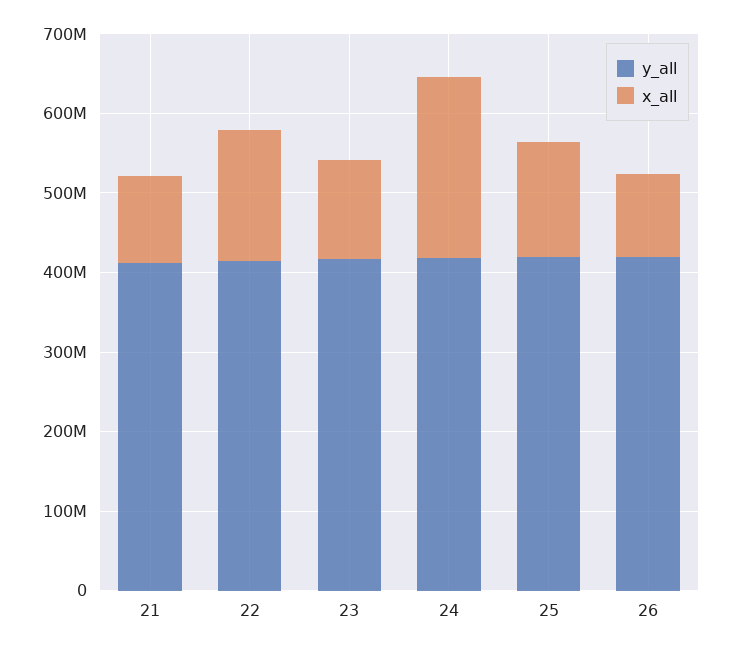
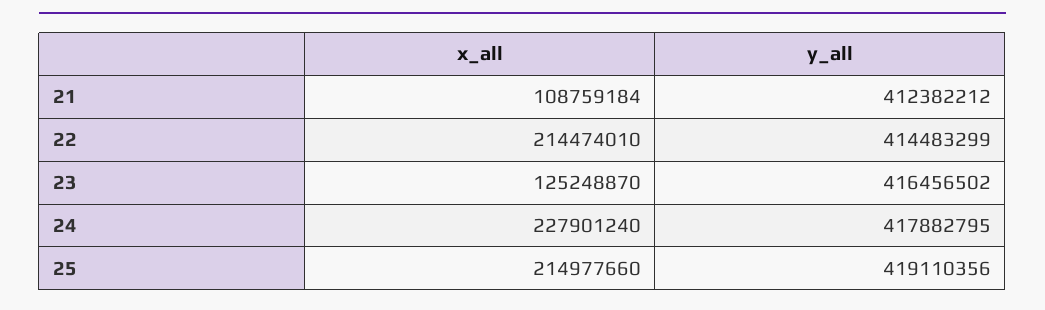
  {
    "y_all": {
      "21": 412382212,
      "22": 414483299,
      "23": 416456502,
      "24": 417882795,
-     "25": 419110356,
+     "25": 419110356
-     "26": 420000000
    },
    "x_all": {
      "21": 108759184,
-     "22": 160000000,
+     "22": 214474010,
      "23": 125248870,
      "24": 227901240,
-     "25": 140000000,
+     "25": 214977660
-     "26": 100000000
    }
  }

